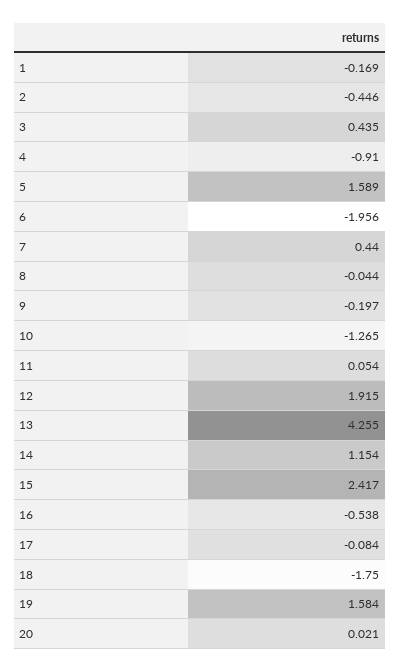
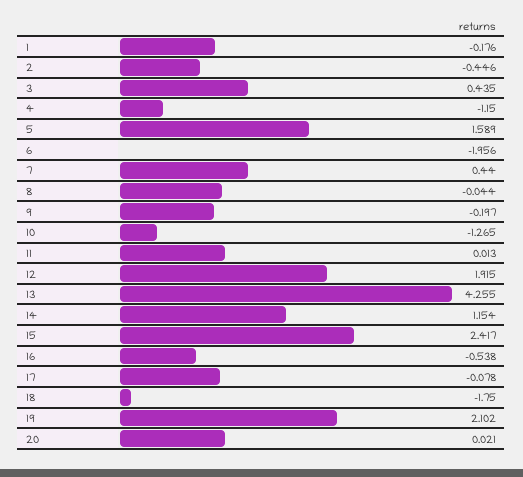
  {
-   "1": -0.169,
+   "1": -0.176,
    "2": -0.446,
    "3": 0.435,
-   "4": -0.91,
+   "4": -1.15,
    "5": 1.589,
    "6": -1.956,
    "7": 0.44,
    "8": -0.044,
    "9": -0.197,
    "10": -1.265,
-   "11": 0.054,
+   "11": 0.013,
    "12": 1.915,
    "13": 4.255,
    "14": 1.154,
    "15": 2.417,
    "16": -0.538,
-   "17": -0.084,
+   "17": -0.078,
    "18": -1.75,
-   "19": 1.584,
+   "19": 2.102,
    "20": 0.021
  }

